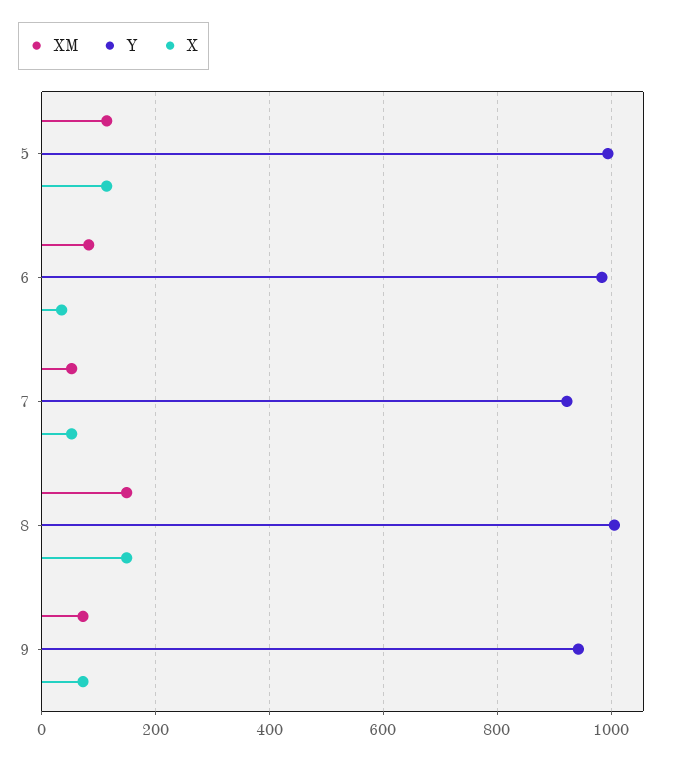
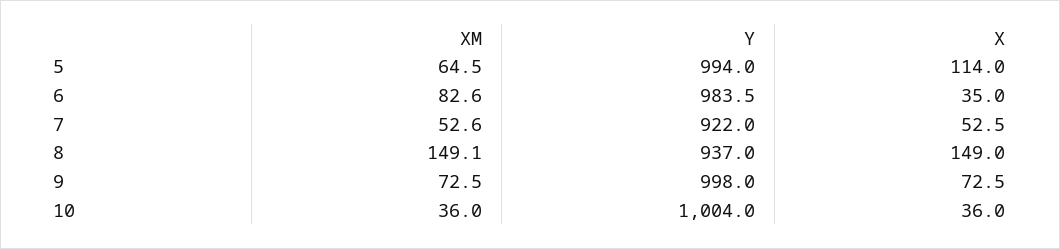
  {
    "XM": {
-     "5": 120,
+     "5": 64.5,
      "6": 82.6,
      "7": 52.6,
      "8": 149.1,
-     "9": 72.5
+     "9": 72.5,
+     "10": 36
    },
    "Y": {
      "5": 994,
      "6": 983.5,
      "7": 922,
-     "8": 1000,
+     "8": 937,
-     "9": 940
+     "9": 998,
+     "10": 1004
    },
    "X": {
      "5": 114,
      "6": 35,
      "7": 52.5,
      "8": 149,
-     "9": 72.5
+     "9": 72.5,
+     "10": 36
    }
  }

